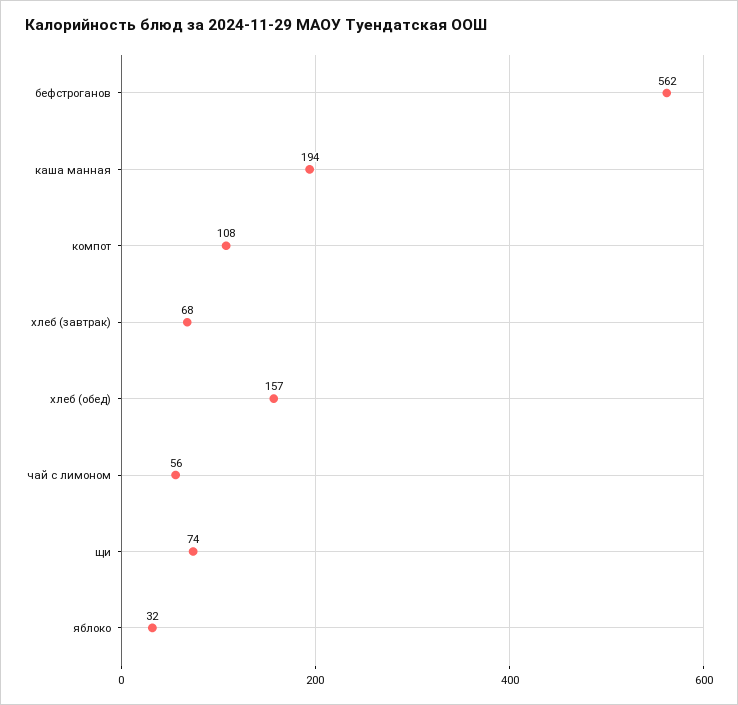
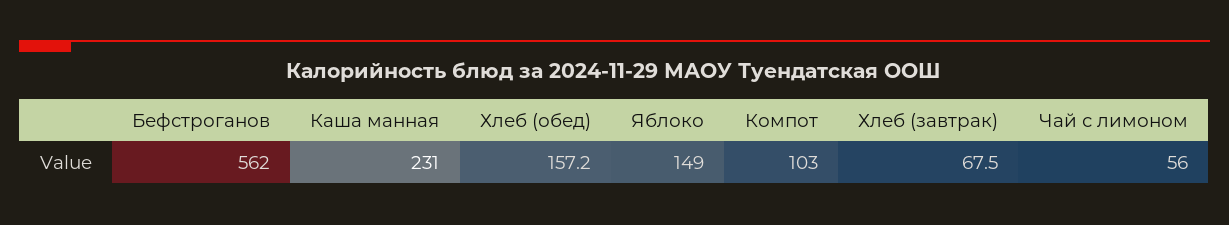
  {
    "бефстроганов": 562,
-   "каша манная": 194,
+   "каша манная": 231,
-   "компот": 108,
+   "компот": 103,
    "хлеб (завтрак)": 67.5,
    "хлеб (обед)": 157.2,
    "чай с лимоном": 56,
-   "щи": 74,
-   "яблоко": 32
+   "яблоко": 149
  }

